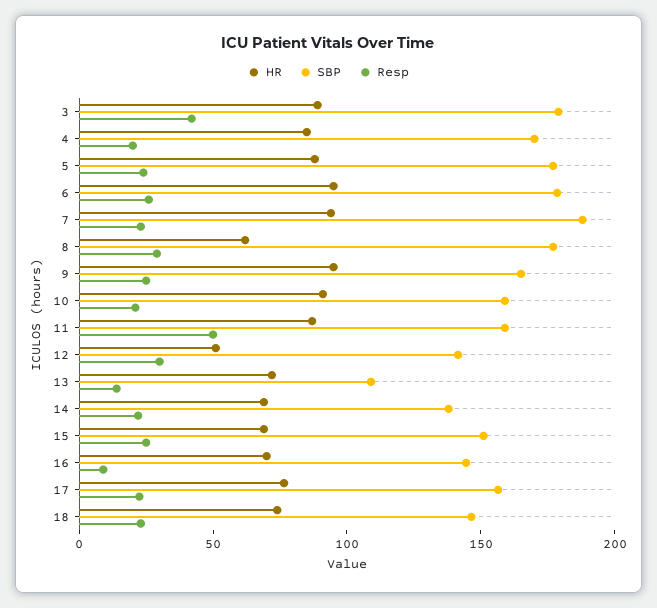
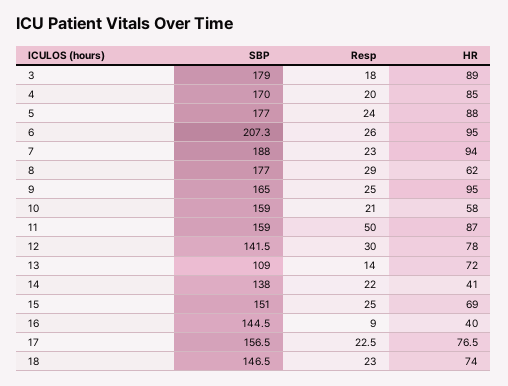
  {
    "HR": {
      "3": 89,
      "4": 85,
      "5": 88,
      "6": 95,
      "7": 94,
      "8": 62,
      "9": 95,
-     "10": 90,
+     "10": 58,
      "11": 87,
-     "12": 50,
+     "12": 78,
      "13": 72,
-     "14": 70,
+     "14": 41,
      "15": 69,
-     "16": 70,
+     "16": 40,
      "17": 76.5,
      "18": 74
    },
    "SBP": {
      "3": 179,
      "4": 170,
      "5": 177,
-     "6": 180,
+     "6": 207.3,
      "7": 188,
      "8": 177,
      "9": 165,
      "10": 159,
      "11": 159,
      "12": 141.5,
      "13": 109,
      "14": 138,
      "15": 151,
      "16": 144.5,
      "17": 156.5,
      "18": 146.5
    },
    "Resp": {
-     "3": 40,
+     "3": 18,
      "4": 20,
      "5": 24,
      "6": 26,
      "7": 23,
      "8": 29,
      "9": 25,
      "10": 21,
      "11": 50,
      "12": 30,
      "13": 14,
      "14": 22,
      "15": 25,
      "16": 9,
      "17": 22.5,
      "18": 23
    }
  }

